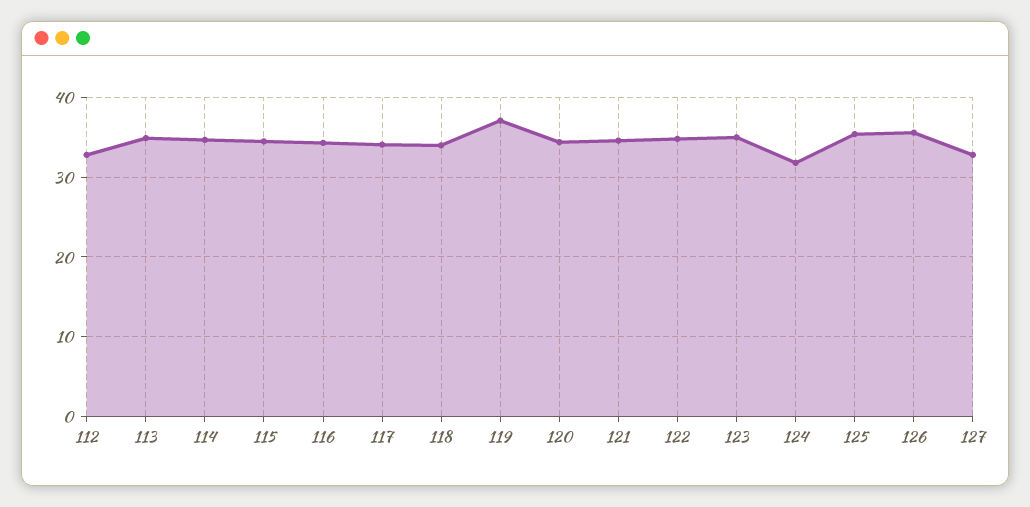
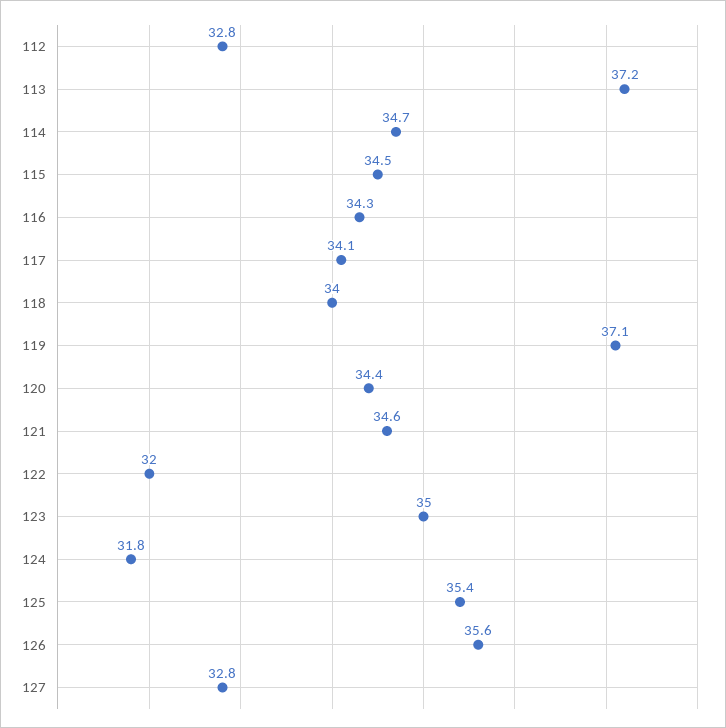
  {
    "112": 32.8,
-   "113": 35,
+   "113": 37.2,
    "114": 34.7,
    "115": 34.5,
    "116": 34.3,
    "117": 34.1,
    "118": 34,
    "119": 37.1,
    "120": 34.4,
    "121": 34.6,
-   "122": 35,
+   "122": 32,
    "123": 35,
    "124": 31.8,
    "125": 35.4,
    "126": 35.6,
    "127": 32.8
  }

